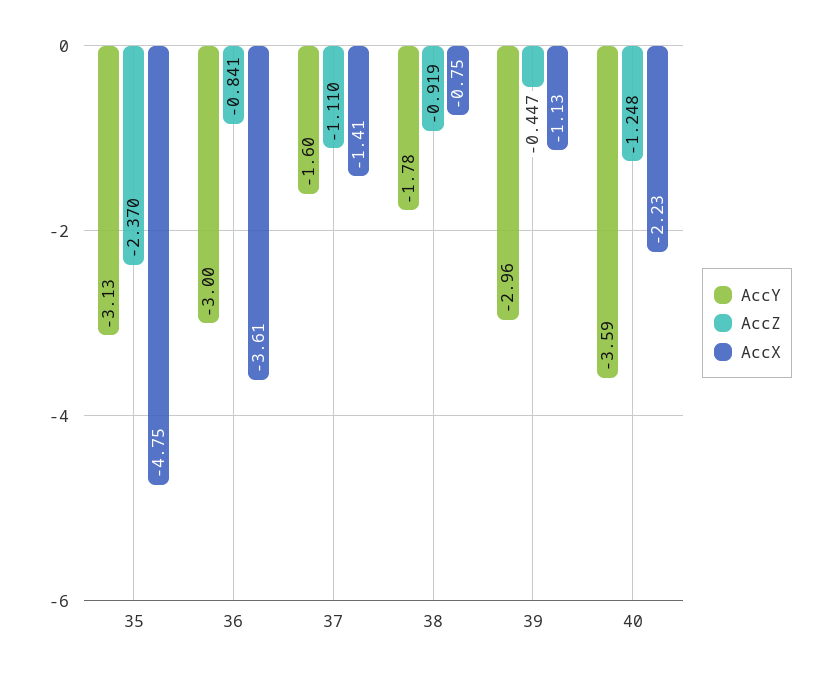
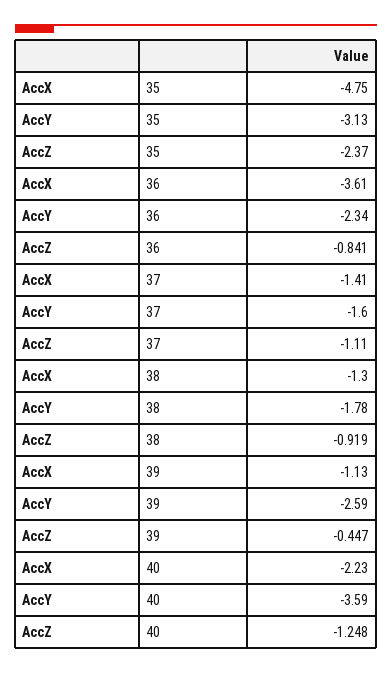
  {
    "AccY": {
      "35": -3.13,
-     "36": -3,
+     "36": -2.34,
      "37": -1.6,
      "38": -1.78,
-     "39": -2.96,
+     "39": -2.59,
      "40": -3.59
    },
    "AccZ": {
      "35": -2.37,
      "36": -0.841,
      "37": -1.11,
      "38": -0.919,
      "39": -0.447,
      "40": -1.248
    },
    "AccX": {
      "35": -4.75,
      "36": -3.61,
      "37": -1.41,
-     "38": -0.75,
+     "38": -1.3,
      "39": -1.13,
      "40": -2.23
    }
  }

